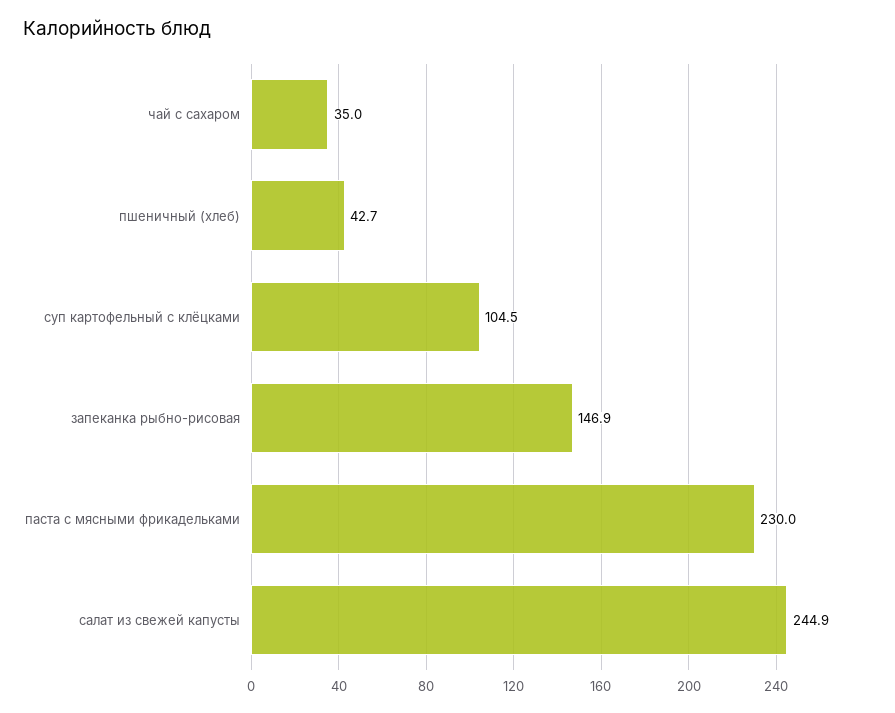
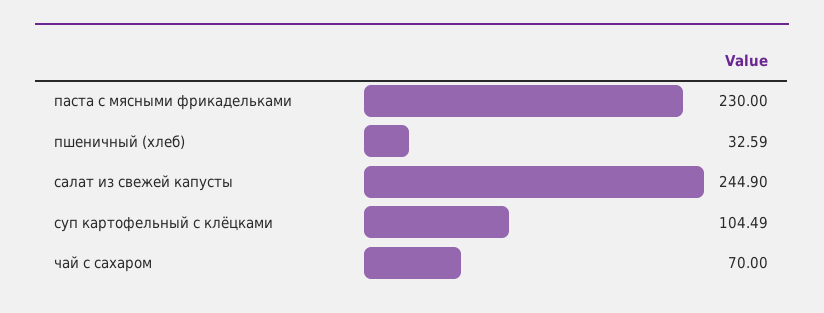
  {
-   "чай с сахаром": 35,
+   "чай с сахаром": 70,
-   "пшеничный (хлеб)": 42.7,
+   "пшеничный (хлеб)": 32.59,
    "суп картофельный с клёцками": 104.49,
-   "запеканка рыбно-рисовая": 146.9,
    "паста с мясными фрикадельками": 230,
    "салат из свежей капусты": 244.9
  }

